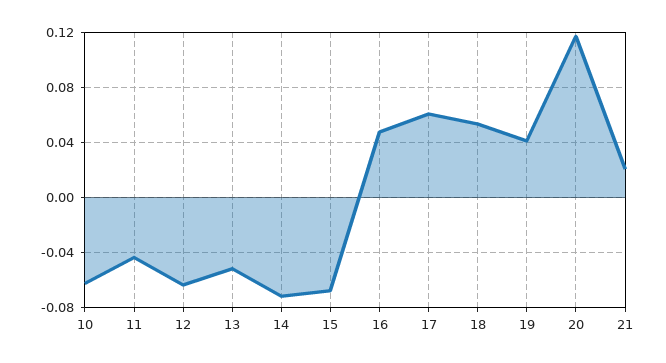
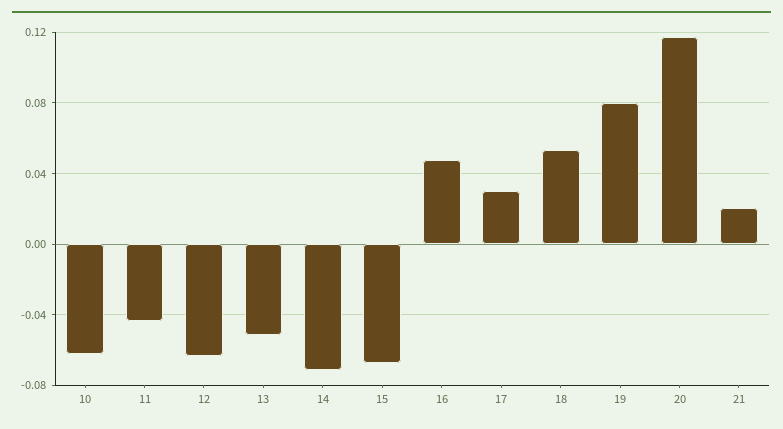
  {
    "10": -0.06,
    "11": -0.045,
    "12": -0.065,
    "13": -0.05,
    "14": -0.07,
    "15": -0.07,
    "16": 0.05,
-   "17": 0.06,
+   "17": 0.03,
    "18": 0.055,
-   "19": 0.04,
+   "19": 0.08,
    "20": 0.115,
    "21": 0.02
  }

